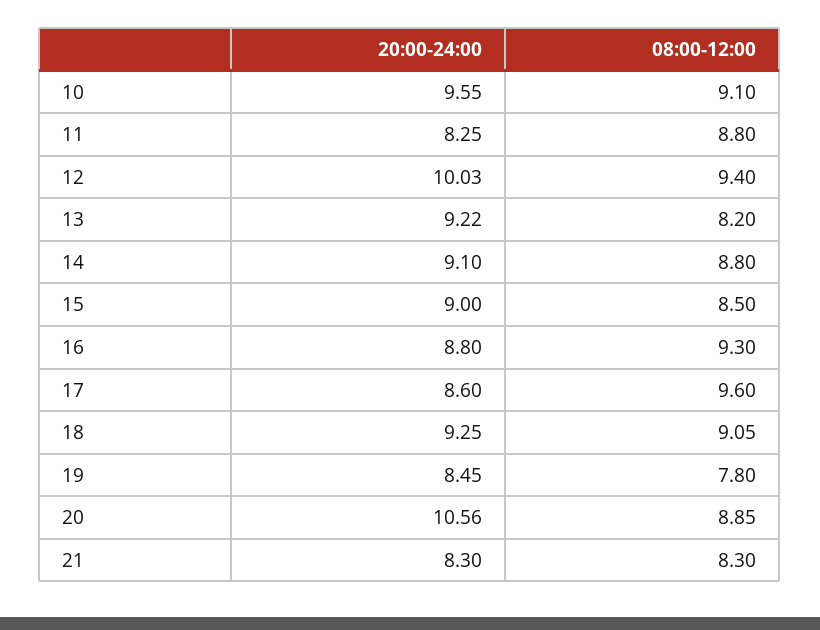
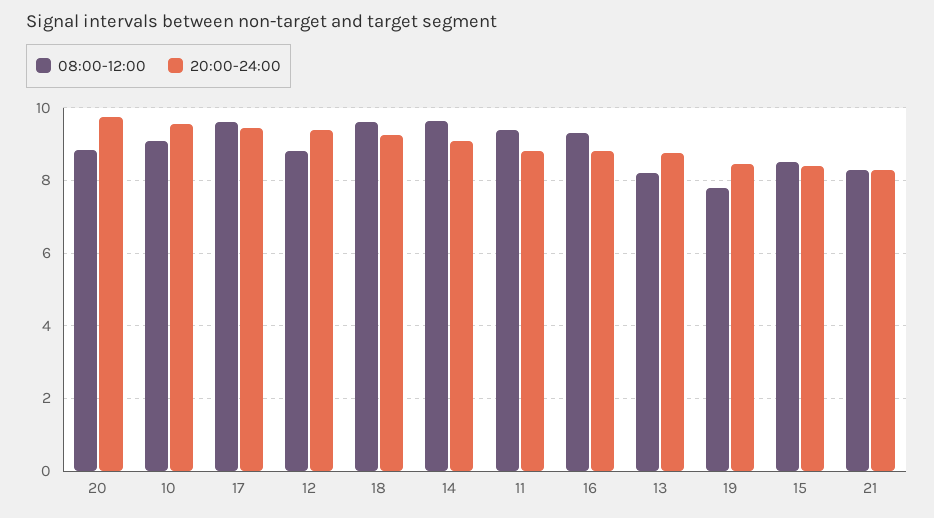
  {
    "20:00-24:00": {
      "10": 9.55,
-     "11": 8.25,
+     "11": 8.8,
-     "12": 10.03,
+     "12": 9.4,
-     "13": 9.22,
+     "13": 8.8,
      "14": 9.1,
-     "15": 9,
+     "15": 8.4,
      "16": 8.8,
-     "17": 8.6,
+     "17": 9.4,
      "18": 9.25,
      "19": 8.45,
-     "20": 10.56,
+     "20": 9.8,
      "21": 8.3
    },
    "08:00-12:00": {
      "10": 9.1,
-     "11": 8.8,
+     "11": 9.4,
-     "12": 9.4,
+     "12": 8.8,
      "13": 8.2,
-     "14": 8.8,
+     "14": 9.6,
      "15": 8.5,
      "16": 9.3,
      "17": 9.6,
-     "18": 9.05,
+     "18": 9.6,
      "19": 7.8,
      "20": 8.85,
      "21": 8.3
    }
  }

